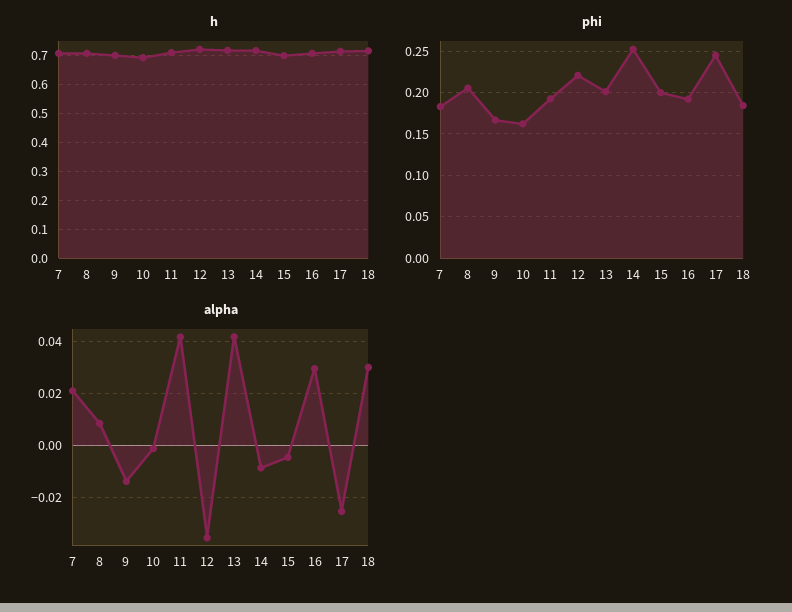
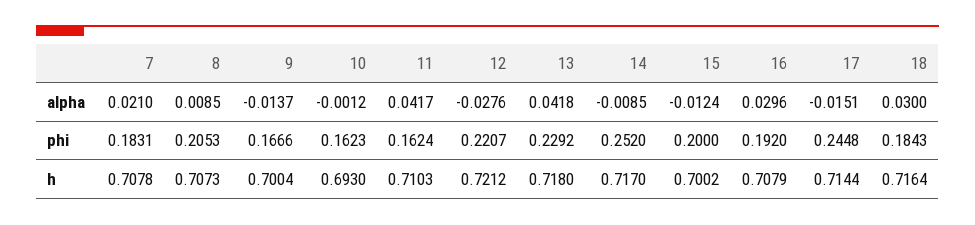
  {
    "h": {
      "7": 0.7078,
      "8": 0.7073,
      "9": 0.7004,
      "10": 0.693,
      "11": 0.7103,
      "12": 0.7212,
      "13": 0.718,
      "14": 0.717,
      "15": 0.7002,
      "16": 0.7079,
      "17": 0.7144,
      "18": 0.7164
    },
    "phi": {
      "7": 0.1831,
      "8": 0.2053,
      "9": 0.1666,
      "10": 0.1623,
-     "11": 0.19,
+     "11": 0.1624,
      "12": 0.2207,
-     "13": 0.2,
+     "13": 0.2292,
      "14": 0.252,
      "15": 0.2,
      "16": 0.192,
      "17": 0.2448,
      "18": 0.1843
    },
    "alpha": {
      "7": 0.021,
      "8": 0.0085,
      "9": -0.0137,
      "10": -0.0012,
      "11": 0.0417,
-     "12": -0.035,
+     "12": -0.0276,
      "13": 0.0418,
      "14": -0.0085,
-     "15": -0.005,
+     "15": -0.0124,
      "16": 0.0296,
-     "17": -0.025,
+     "17": -0.0151,
      "18": 0.03
    }
  }

